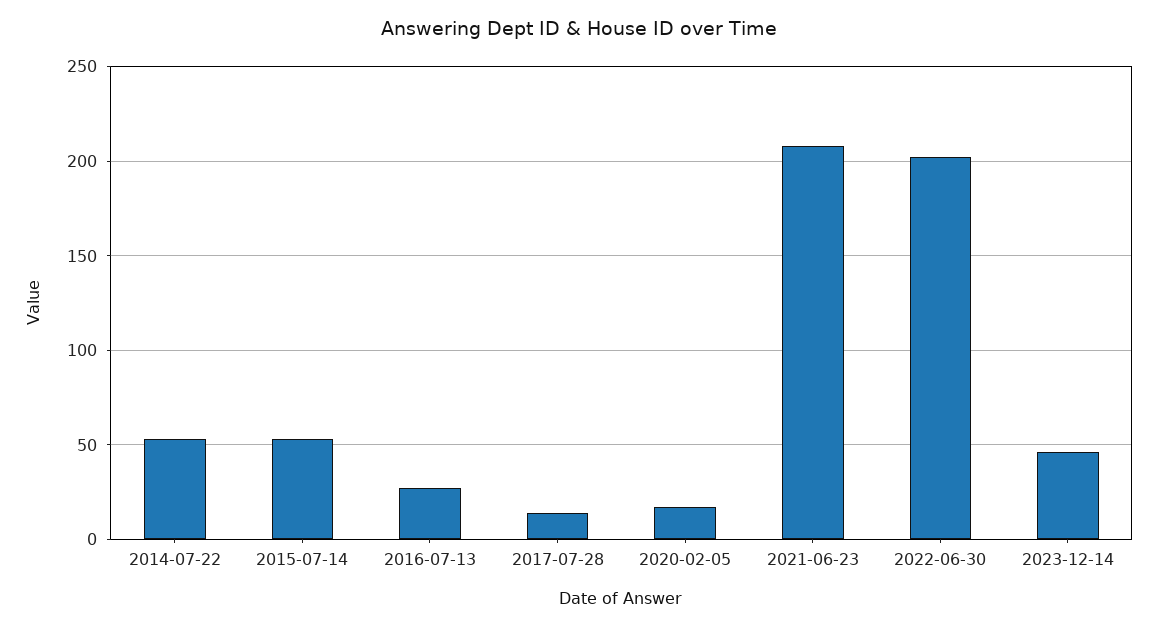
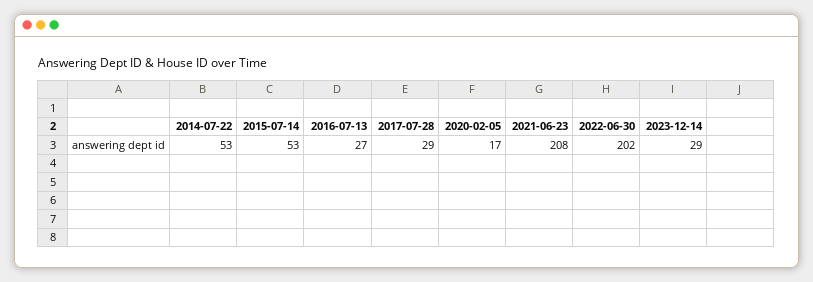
  {
    "2014-07-22": 53,
    "2015-07-14": 53,
    "2016-07-13": 27,
-   "2017-07-28": 15,
+   "2017-07-28": 29,
    "2020-02-05": 17,
    "2021-06-23": 208,
    "2022-06-30": 202,
-   "2023-12-14": 45
+   "2023-12-14": 29
  }

